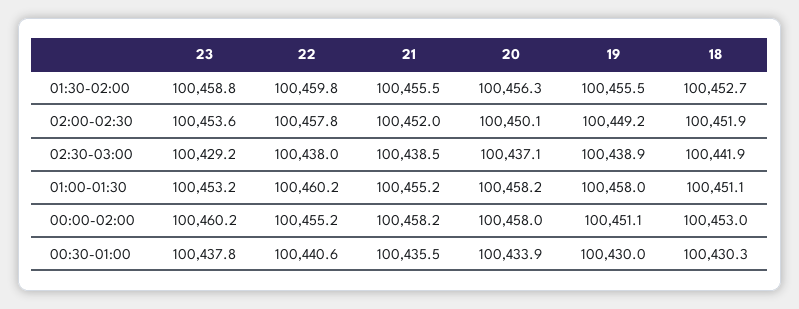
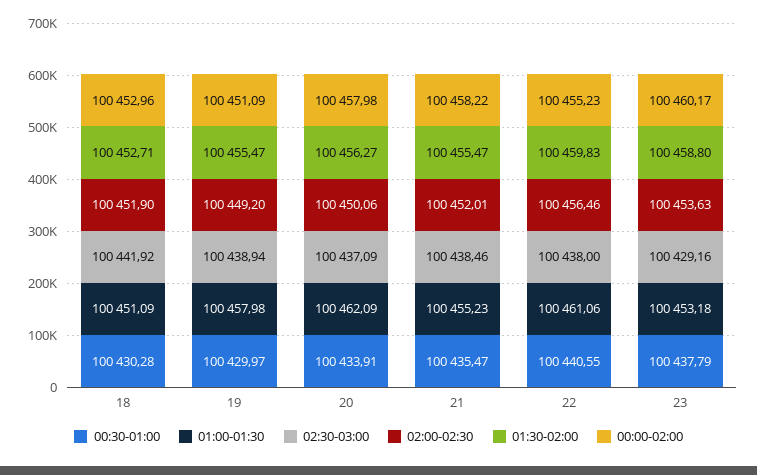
  {
    "01:30-02:00": {
      "23": 100458.8,
      "22": 100459.83,
      "21": 100455.47,
      "20": 100456.27,
      "19": 100455.47,
      "18": 100452.71
    },
    "02:00-02:30": {
      "23": 100453.63,
-     "22": 100457.8,
+     "22": 100456.46,
      "21": 100452.01,
      "20": 100450.06,
      "19": 100449.2,
      "18": 100451.9
    },
    "02:30-03:00": {
      "23": 100429.16,
      "22": 100438,
      "21": 100438.46,
      "20": 100437.09,
      "19": 100438.94,
      "18": 100441.92
    },
    "01:00-01:30": {
      "23": 100453.18,
-     "22": 100460.2,
+     "22": 100461.06,
      "21": 100455.23,
-     "20": 100458.2,
+     "20": 100462.09,
      "19": 100457.98,
      "18": 100451.09
    },
    "00:00-02:00": {
      "23": 100460.17,
      "22": 100455.23,
      "21": 100458.22,
      "20": 100457.98,
      "19": 100451.09,
      "18": 100452.96
    },
    "00:30-01:00": {
      "23": 100437.79,
      "22": 100440.55,
      "21": 100435.47,
      "20": 100433.91,
      "19": 100429.97,
      "18": 100430.28
    }
  }

